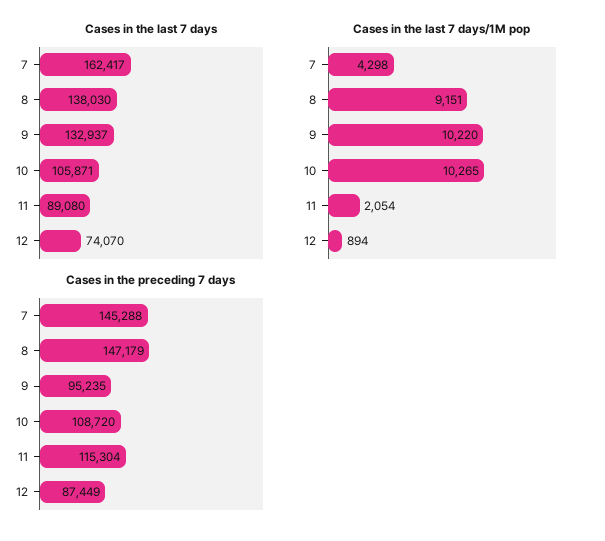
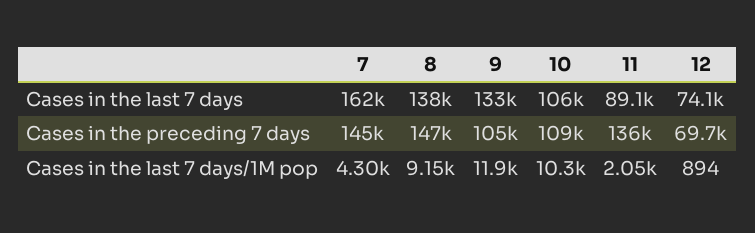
  {
    "Cases in the last 7 days": {
      "7": 162417,
      "8": 138030,
      "9": 132937,
      "10": 105871,
      "11": 89080,
      "12": 74070
    },
    "Cases in the last 7 days/1M pop": {
      "7": 4298,
      "8": 9151,
-     "9": 10220,
+     "9": 11900,
      "10": 10265,
      "11": 2054,
      "12": 894
    },
    "Cases in the preceding 7 days": {
      "7": 145288,
      "8": 147179,
-     "9": 95235,
+     "9": 105000,
      "10": 108720,
-     "11": 115304,
+     "11": 136000,
-     "12": 87449
+     "12": 69700
    }
  }

